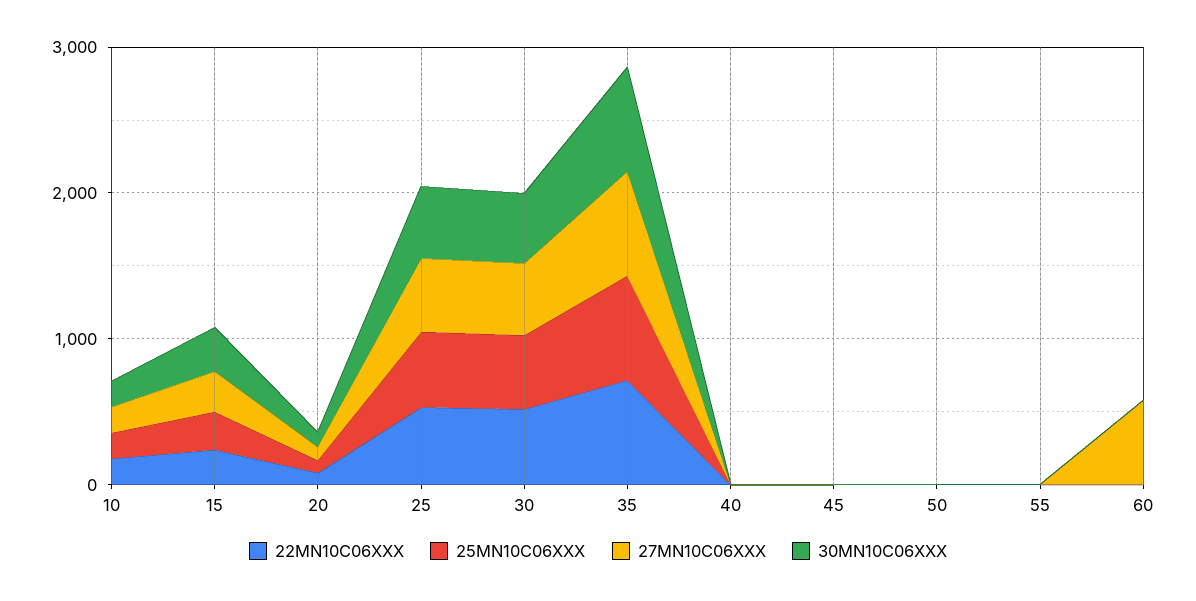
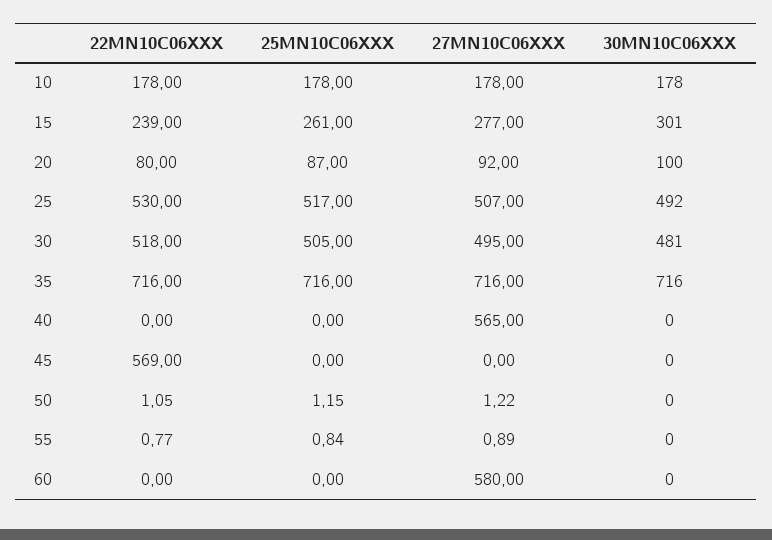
  {
    "22MN10C06XXX": {
      "10": 178,
      "15": 239,
      "20": 80,
      "25": 530,
      "30": 518,
      "35": 716,
      "40": 0,
-     "45": 0,
+     "45": 569,
      "50": 1.05,
      "55": 0.77,
      "60": 0
    },
    "25MN10C06XXX": {
      "10": 178,
      "15": 261,
      "20": 87,
      "25": 517,
      "30": 505,
      "35": 716,
      "40": 0,
      "45": 0,
      "50": 1.15,
      "55": 0.84,
      "60": 0
    },
    "27MN10C06XXX": {
      "10": 178,
      "15": 277,
      "20": 92,
      "25": 507,
      "30": 495,
      "35": 716,
-     "40": 0,
+     "40": 565,
      "45": 0,
      "50": 1.22,
      "55": 0.89,
      "60": 580
    },
    "30MN10C06XXX": {
      "10": 178,
      "15": 301,
      "20": 100,
      "25": 492,
      "30": 481,
      "35": 716,
      "40": 0,
      "45": 0,
      "50": 0,
      "55": 0,
      "60": 0
    }
  }

